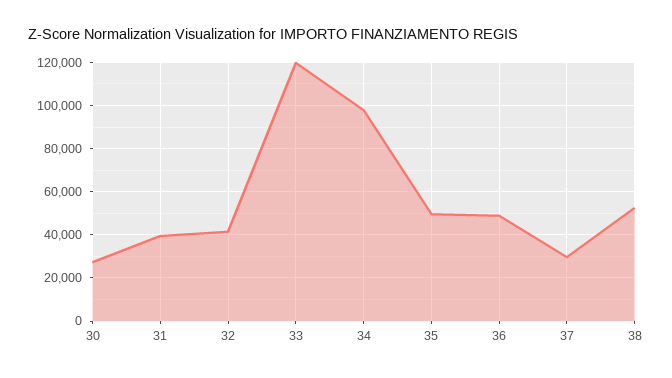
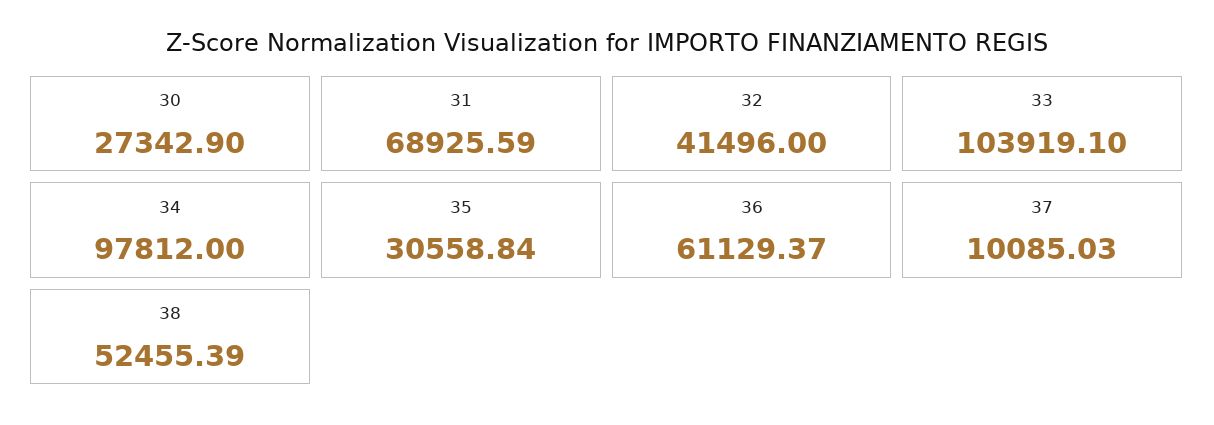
  {
    "30": 27342.9,
-   "31": 40000,
+   "31": 68925.59,
    "32": 41496,
-   "33": 120000,
+   "33": 103919.1,
    "34": 97812,
-   "35": 50000,
+   "35": 30558.84,
-   "36": 50000,
+   "36": 61129.37,
-   "37": 30000,
+   "37": 10085.03,
    "38": 52455.39
  }

